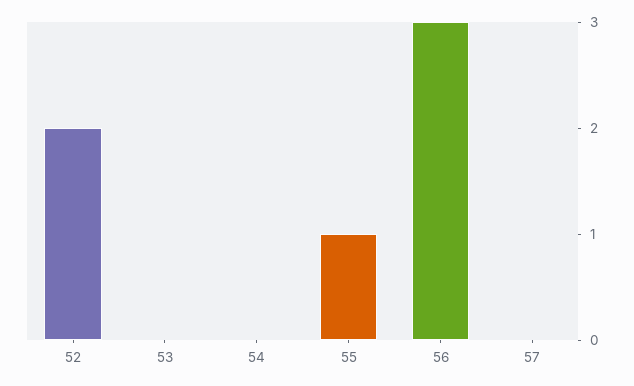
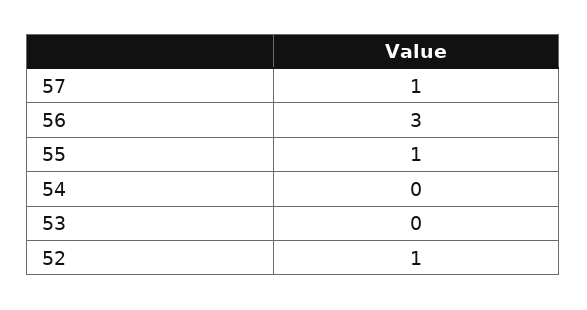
  {
-   "52": 2,
+   "52": 1,
    "53": 0,
    "54": 0,
    "55": 1,
    "56": 3,
-   "57": 0
+   "57": 1
  }

